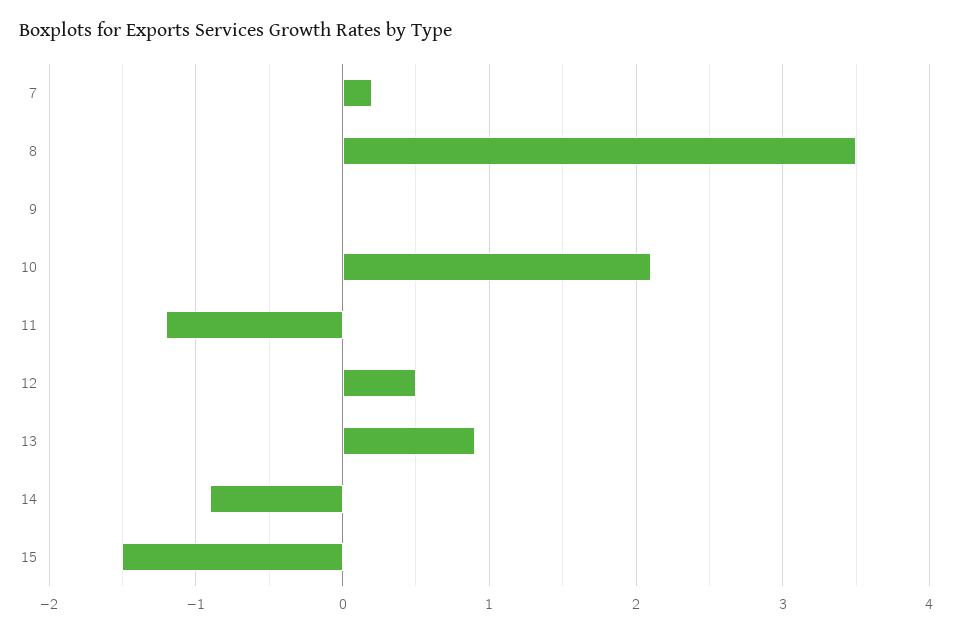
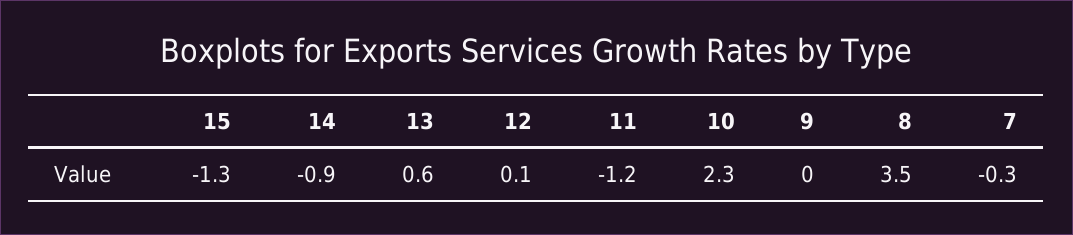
  {
-   "7": 0.2,
+   "7": -0.3,
    "8": 3.5,
    "9": 0,
-   "10": 2.1,
+   "10": 2.3,
    "11": -1.2,
-   "12": 0.5,
+   "12": 0.1,
-   "13": 0.9,
+   "13": 0.6,
    "14": -0.9,
-   "15": -1.5
+   "15": -1.3
  }

